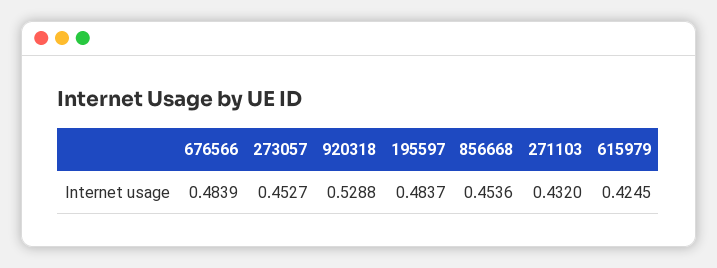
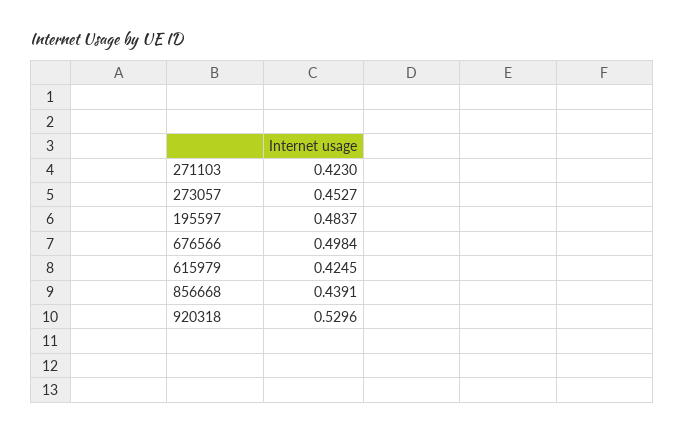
  {
-   "676566": 0.4839,
+   "676566": 0.4984,
    "273057": 0.4527,
-   "920318": 0.5288,
+   "920318": 0.5296,
    "195597": 0.4837,
-   "856668": 0.4536,
+   "856668": 0.4391,
-   "271103": 0.432,
+   "271103": 0.423,
    "615979": 0.4245
  }

